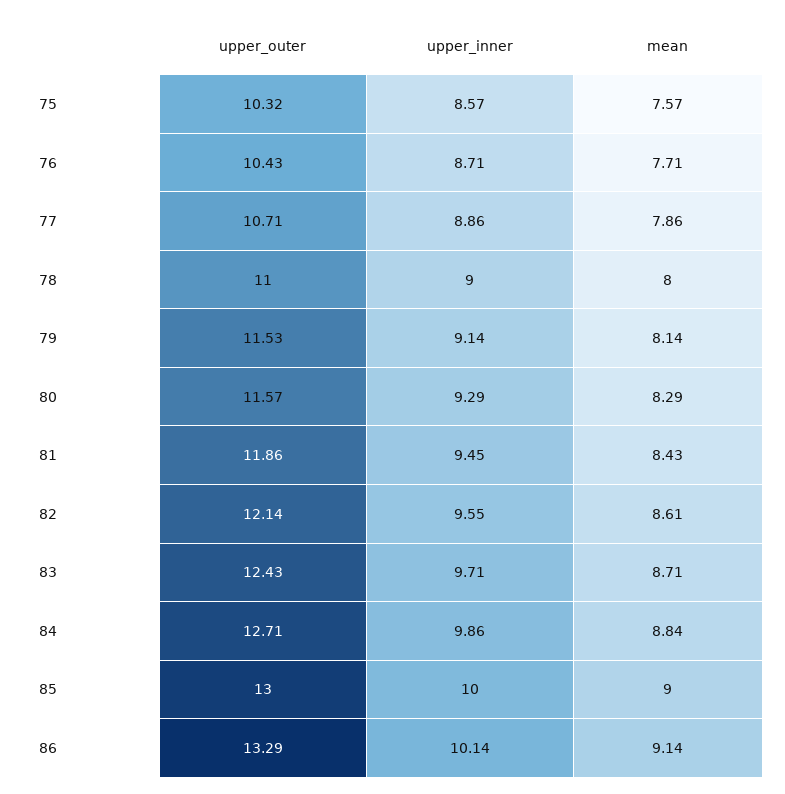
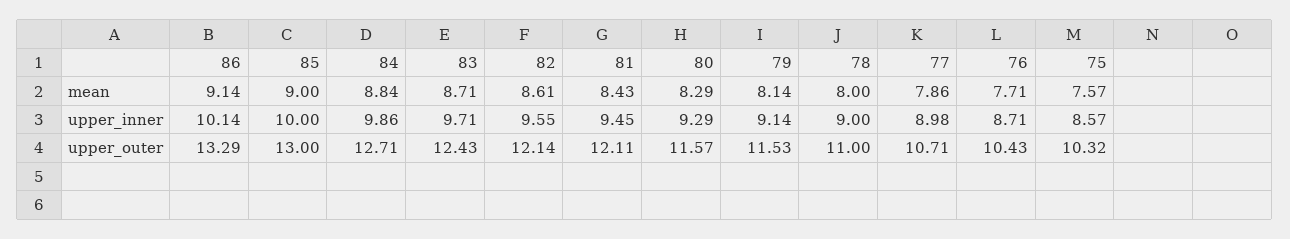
  {
    "upper_outer": {
      "75": 10.32,
      "76": 10.43,
      "77": 10.71,
      "78": 11,
      "79": 11.53,
      "80": 11.57,
-     "81": 11.86,
+     "81": 12.11,
      "82": 12.14,
      "83": 12.43,
      "84": 12.71,
      "85": 13,
      "86": 13.29
    },
    "upper_inner": {
      "75": 8.57,
      "76": 8.71,
-     "77": 8.86,
+     "77": 8.98,
      "78": 9,
      "79": 9.14,
      "80": 9.29,
      "81": 9.45,
      "82": 9.55,
      "83": 9.71,
      "84": 9.86,
      "85": 10,
      "86": 10.14
    },
    "mean": {
      "75": 7.57,
      "76": 7.71,
      "77": 7.86,
      "78": 8,
      "79": 8.14,
      "80": 8.29,
      "81": 8.43,
      "82": 8.61,
      "83": 8.71,
      "84": 8.84,
      "85": 9,
      "86": 9.14
    }
  }

